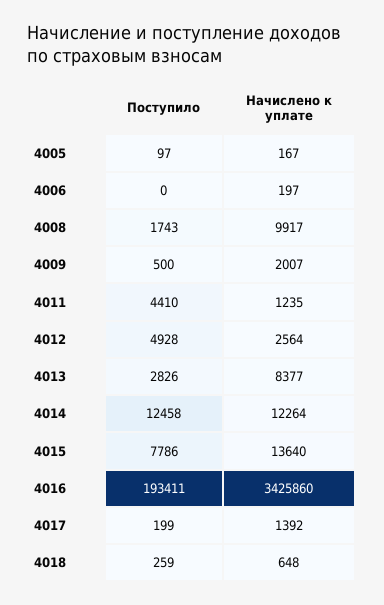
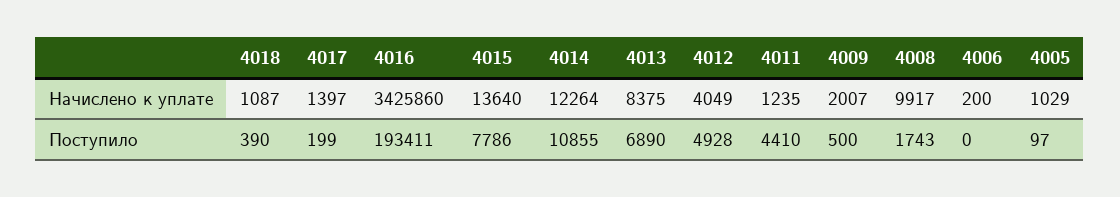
  {
    "Поступило": {
      "4005": 97,
      "4006": 0,
      "4008": 1743,
      "4009": 500,
      "4011": 4410,
      "4012": 4928,
-     "4013": 2826,
+     "4013": 6890,
-     "4014": 12458,
+     "4014": 10855,
      "4015": 7786,
      "4016": 193411,
      "4017": 199,
-     "4018": 259
+     "4018": 390
    },
    "Начислено к уплате": {
-     "4005": 167,
+     "4005": 1029,
-     "4006": 197,
+     "4006": 200,
      "4008": 9917,
      "4009": 2007,
      "4011": 1235,
-     "4012": 2564,
+     "4012": 4049,
-     "4013": 8377,
+     "4013": 8375,
      "4014": 12264,
      "4015": 13640,
      "4016": 3425860,
-     "4017": 1392,
+     "4017": 1397,
-     "4018": 648
+     "4018": 1087
    }
  }

